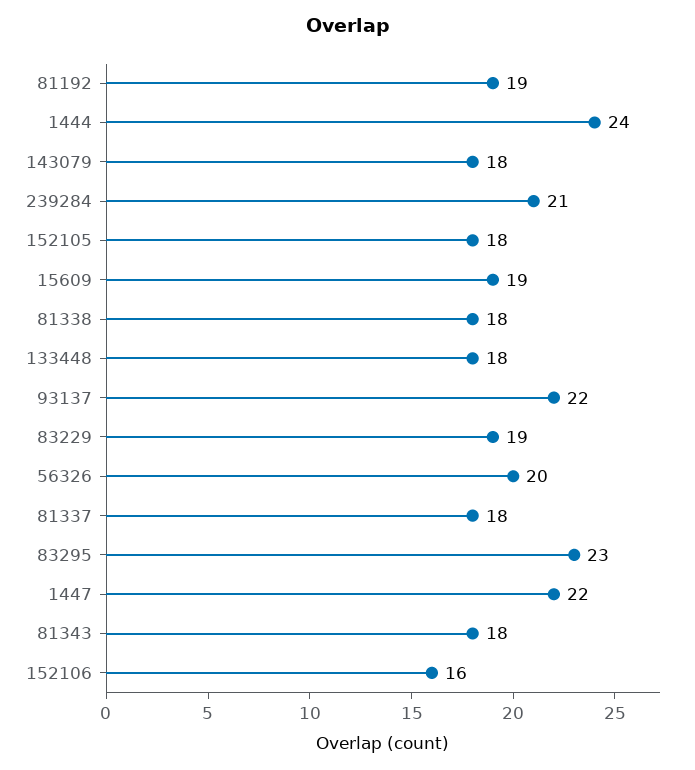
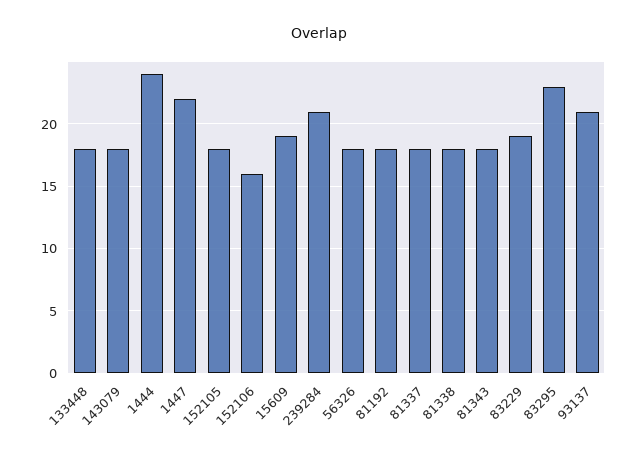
  {
-   "81192": 19,
+   "81192": 18,
    "1444": 24,
    "143079": 18,
    "239284": 21,
    "152105": 18,
    "15609": 19,
    "81338": 18,
    "133448": 18,
-   "93137": 22,
+   "93137": 21,
    "83229": 19,
-   "56326": 20,
+   "56326": 18,
    "81337": 18,
    "83295": 23,
    "1447": 22,
    "81343": 18,
    "152106": 16
  }

